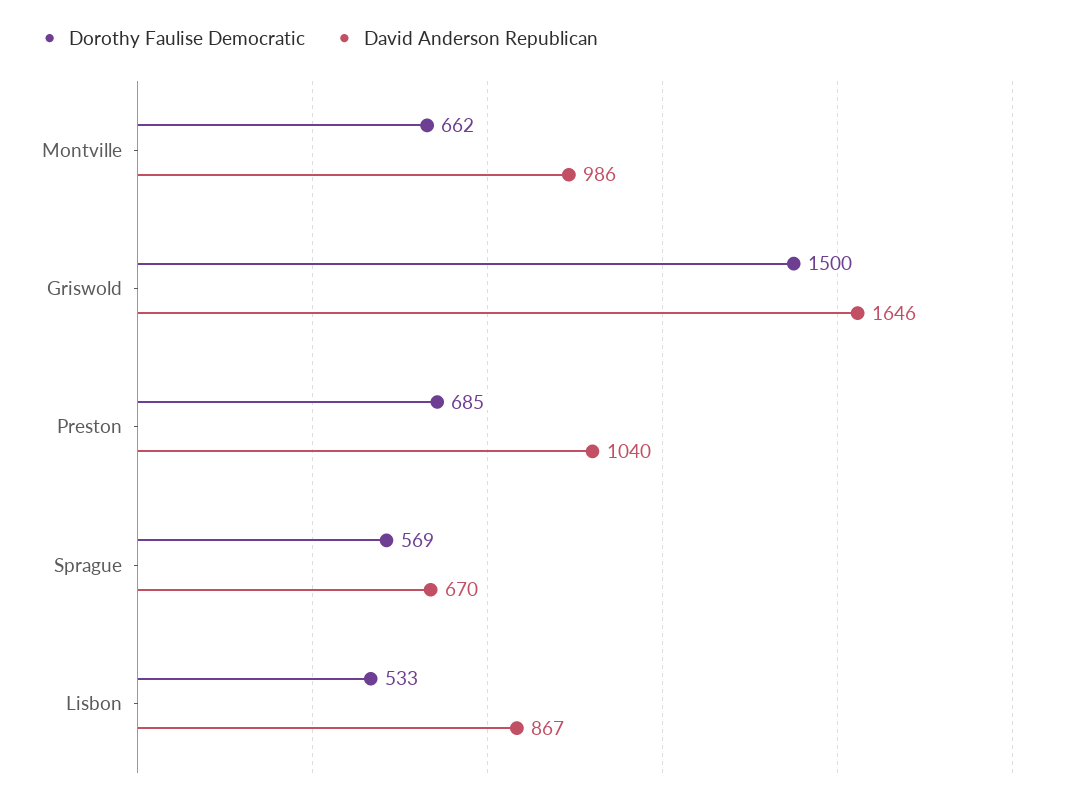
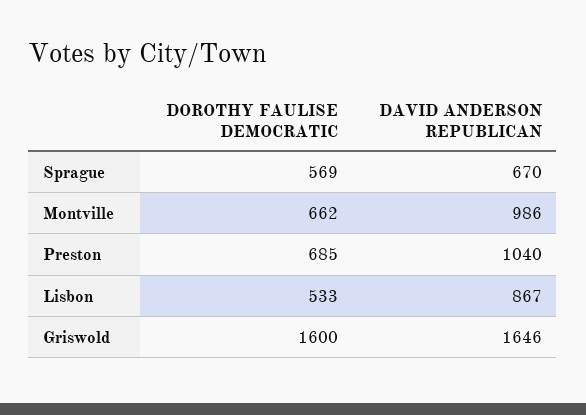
  {
    "Dorothy Faulise Democratic": {
      "Montville": 662,
-     "Griswold": 1500,
+     "Griswold": 1600,
      "Preston": 685,
      "Sprague": 569,
      "Lisbon": 533
    },
    "David Anderson Republican": {
      "Montville": 986,
      "Griswold": 1646,
      "Preston": 1040,
      "Sprague": 670,
      "Lisbon": 867
    }
  }

